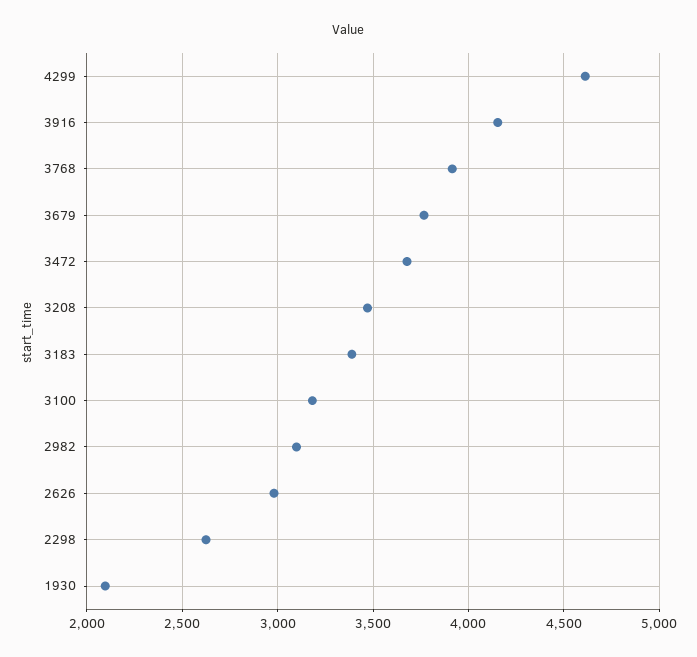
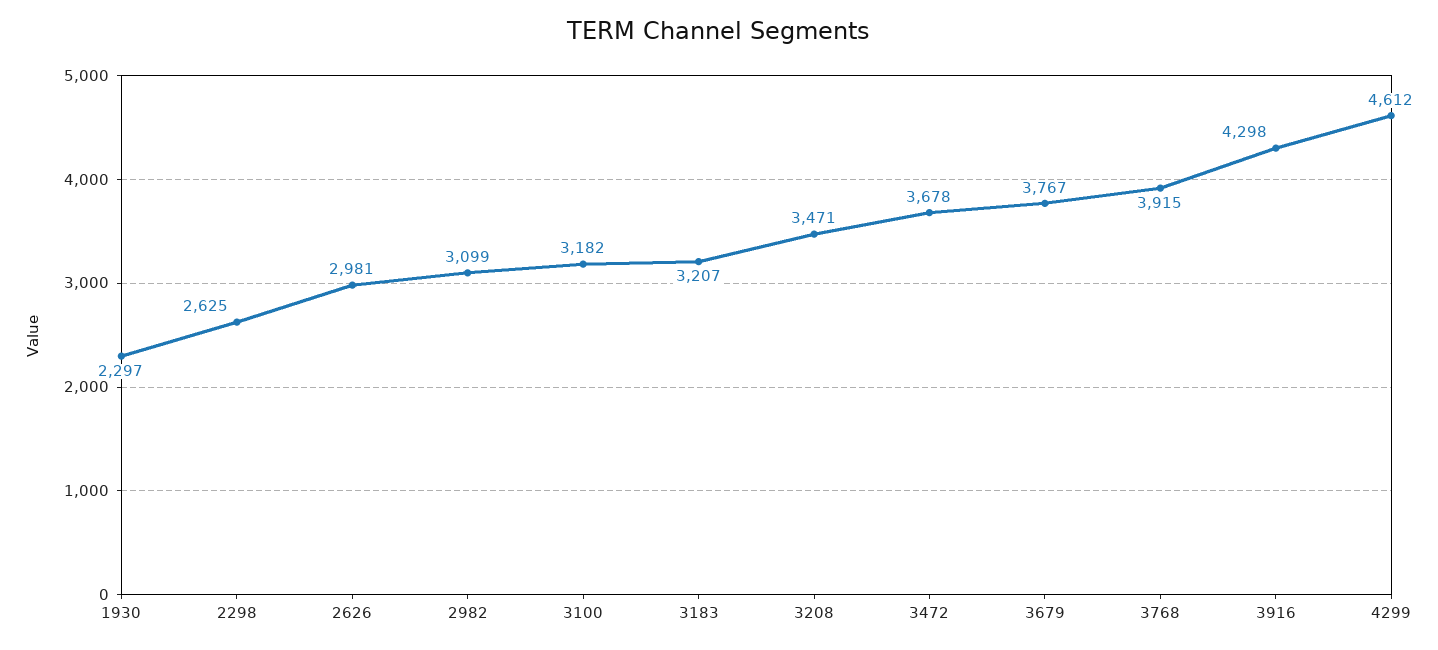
  {
    "4299": 4612,
-   "3916": 4150,
+   "3916": 4298,
    "3768": 3915,
    "3679": 3767,
    "3472": 3678,
    "3208": 3471,
-   "3183": 3400,
+   "3183": 3207,
    "3100": 3182,
    "2982": 3099,
    "2626": 2981,
    "2298": 2625,
-   "1930": 2100
+   "1930": 2297
  }

